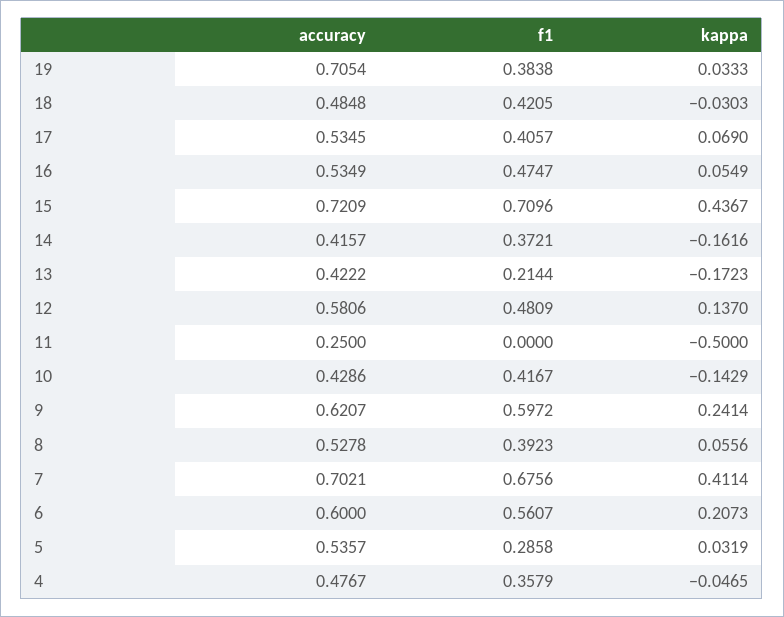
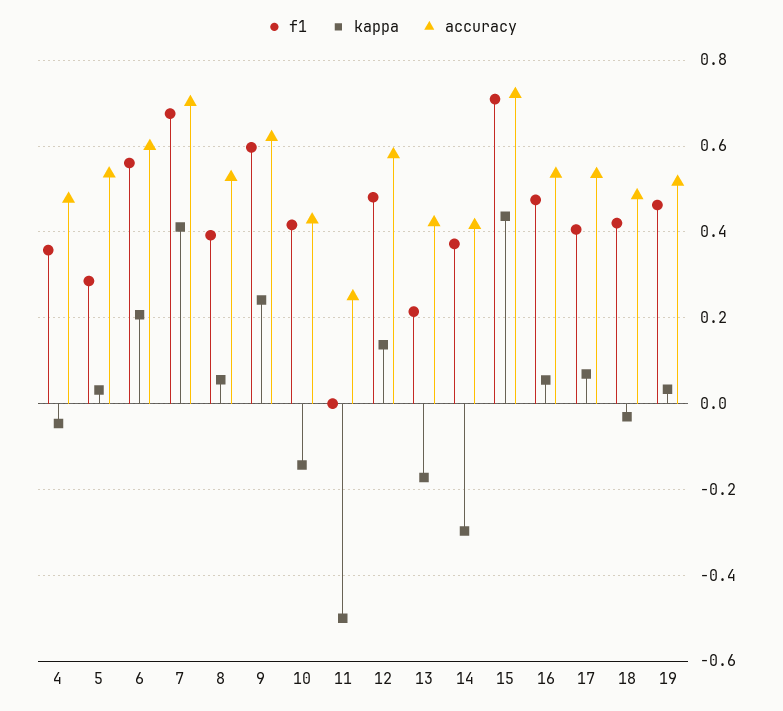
  {
    "accuracy": {
-     "19": 0.7054,
+     "19": 0.52,
      "18": 0.4848,
      "17": 0.5345,
      "16": 0.5349,
      "15": 0.7209,
      "14": 0.4157,
      "13": 0.4222,
      "12": 0.5806,
      "11": 0.25,
      "10": 0.4286,
      "9": 0.6207,
      "8": 0.5278,
      "7": 0.7021,
      "6": 0.6,
      "5": 0.5357,
      "4": 0.4767
    },
    "f1": {
-     "19": 0.3838,
+     "19": 0.46,
      "18": 0.4205,
      "17": 0.4057,
      "16": 0.4747,
      "15": 0.7096,
      "14": 0.3721,
      "13": 0.2144,
      "12": 0.4809,
      "11": 0,
      "10": 0.4167,
      "9": 0.5972,
      "8": 0.3923,
      "7": 0.6756,
      "6": 0.5607,
      "5": 0.2858,
      "4": 0.3579
    },
    "kappa": {
      "19": 0.0333,
      "18": -0.0303,
      "17": 0.069,
      "16": 0.0549,
      "15": 0.4367,
-     "14": -0.1616,
+     "14": -0.3,
      "13": -0.1723,
      "12": 0.137,
      "11": -0.5,
      "10": -0.1429,
      "9": 0.2414,
      "8": 0.0556,
      "7": 0.4114,
      "6": 0.2073,
      "5": 0.0319,
      "4": -0.0465
    }
  }

